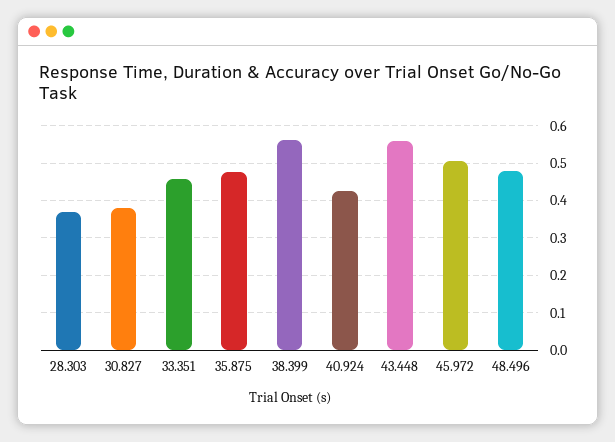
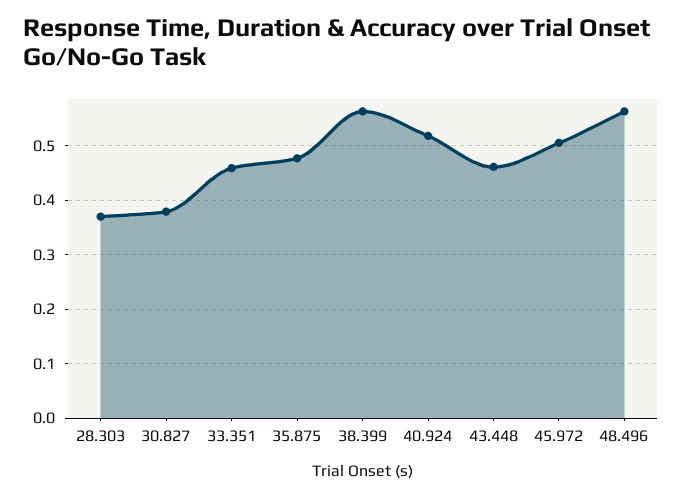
  {
    "28.303": 0.38,
    "30.827": 0.38,
    "33.351": 0.46,
    "35.875": 0.48,
    "38.399": 0.56,
-   "40.924": 0.42,
+   "40.924": 0.52,
-   "43.448": 0.56,
+   "43.448": 0.46,
    "45.972": 0.5,
-   "48.496": 0.48
+   "48.496": 0.56
  }

